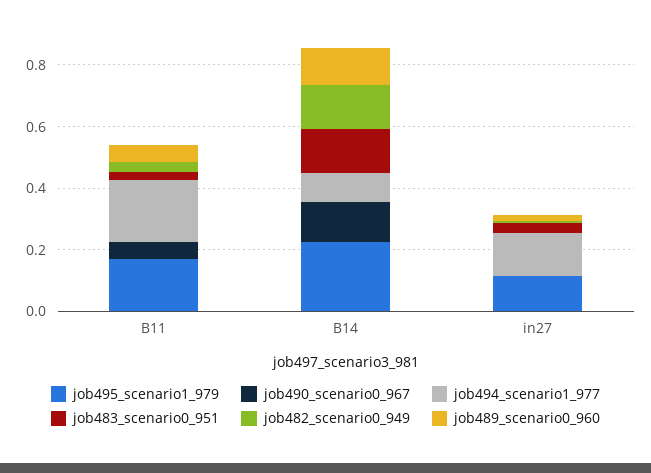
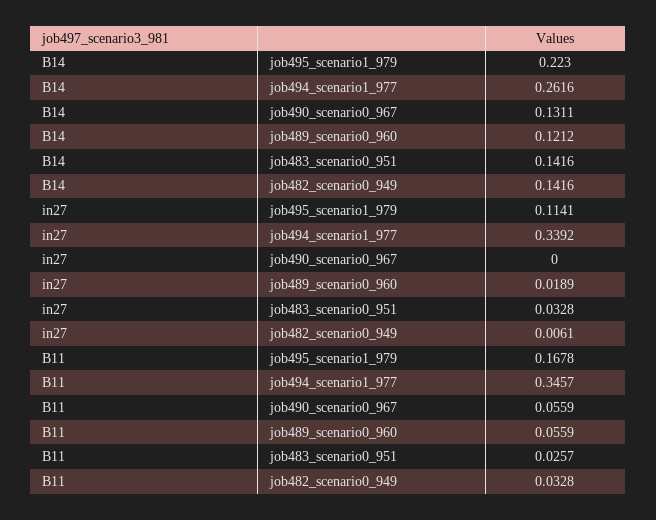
  {
    "job495_scenario1_979": {
      "B11": 0.1678,
      "B14": 0.223,
      "in27": 0.1141
    },
    "job490_scenario0_967": {
      "B11": 0.0559,
      "B14": 0.1311,
      "in27": 0
    },
    "job494_scenario1_977": {
-     "B11": 0.2,
+     "B11": 0.3457,
-     "B14": 0.1,
+     "B14": 0.2616,
-     "in27": 0.15
+     "in27": 0.3392
    },
    "job483_scenario0_951": {
      "B11": 0.0257,
      "B14": 0.1416,
      "in27": 0.0328
    },
    "job482_scenario0_949": {
      "B11": 0.0328,
      "B14": 0.1416,
      "in27": 0.0061
    },
    "job489_scenario0_960": {
      "B11": 0.0559,
      "B14": 0.1212,
      "in27": 0.0189
    }
  }

